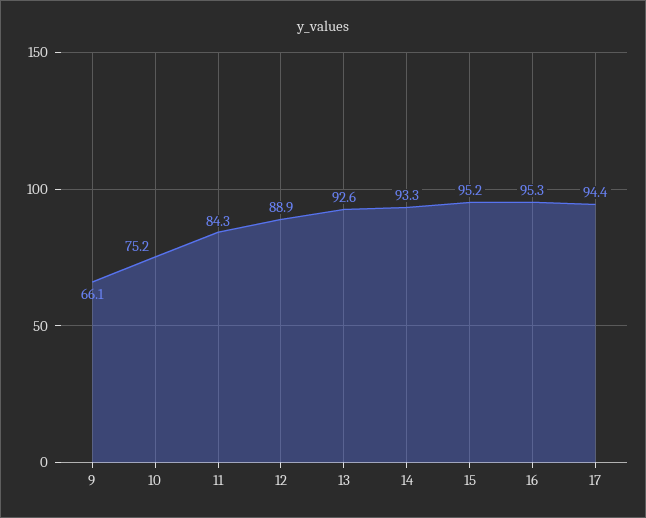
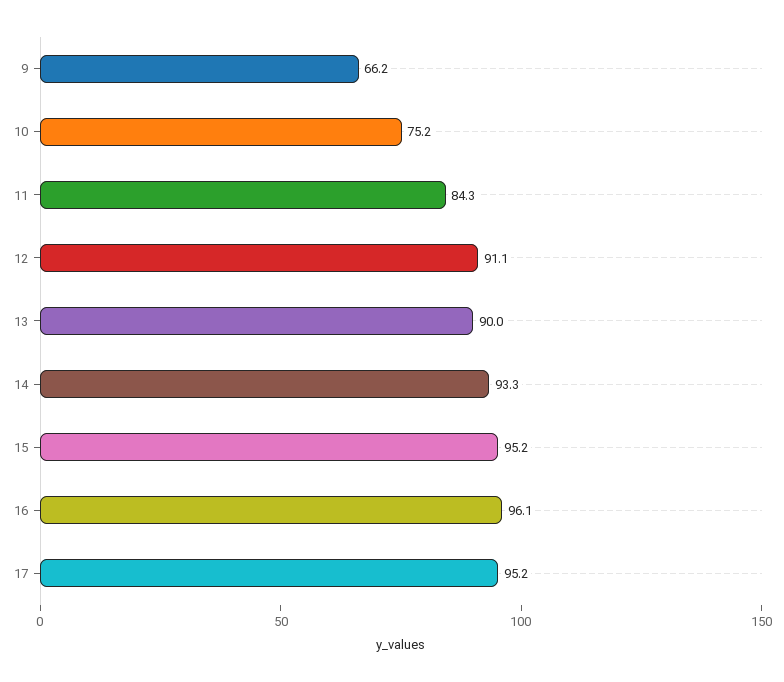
  {
-   "9": 66.1,
+   "9": 66.2,
    "10": 75.2,
    "11": 84.3,
-   "12": 88.9,
+   "12": 91.1,
-   "13": 92.6,
+   "13": 90,
    "14": 93.3,
    "15": 95.2,
-   "16": 95.3,
+   "16": 96.1,
-   "17": 94.4
+   "17": 95.2
  }

